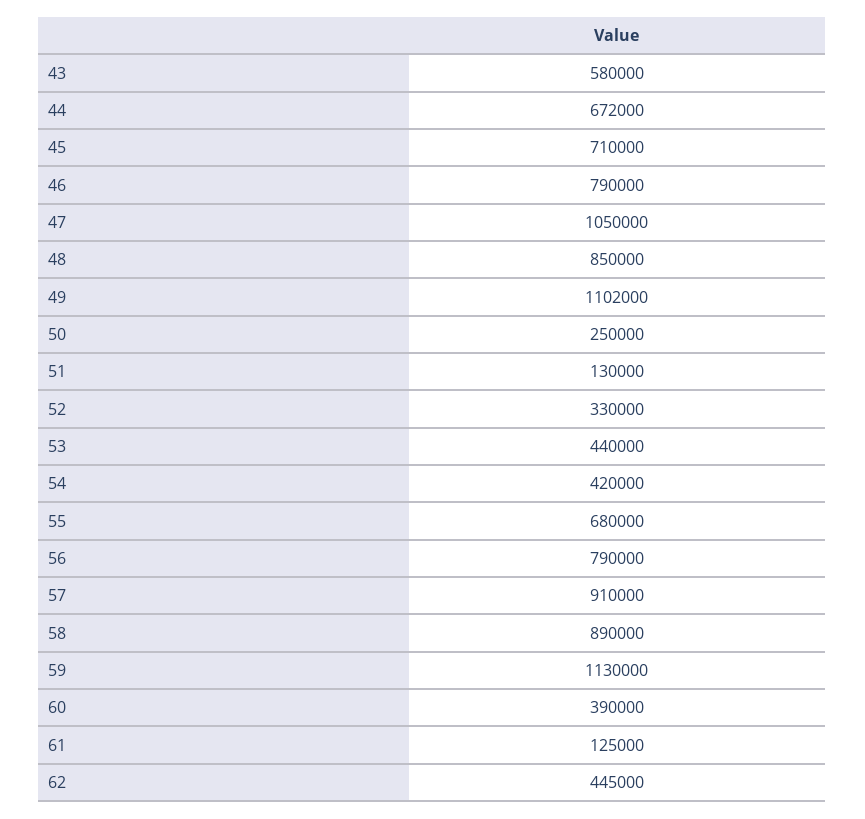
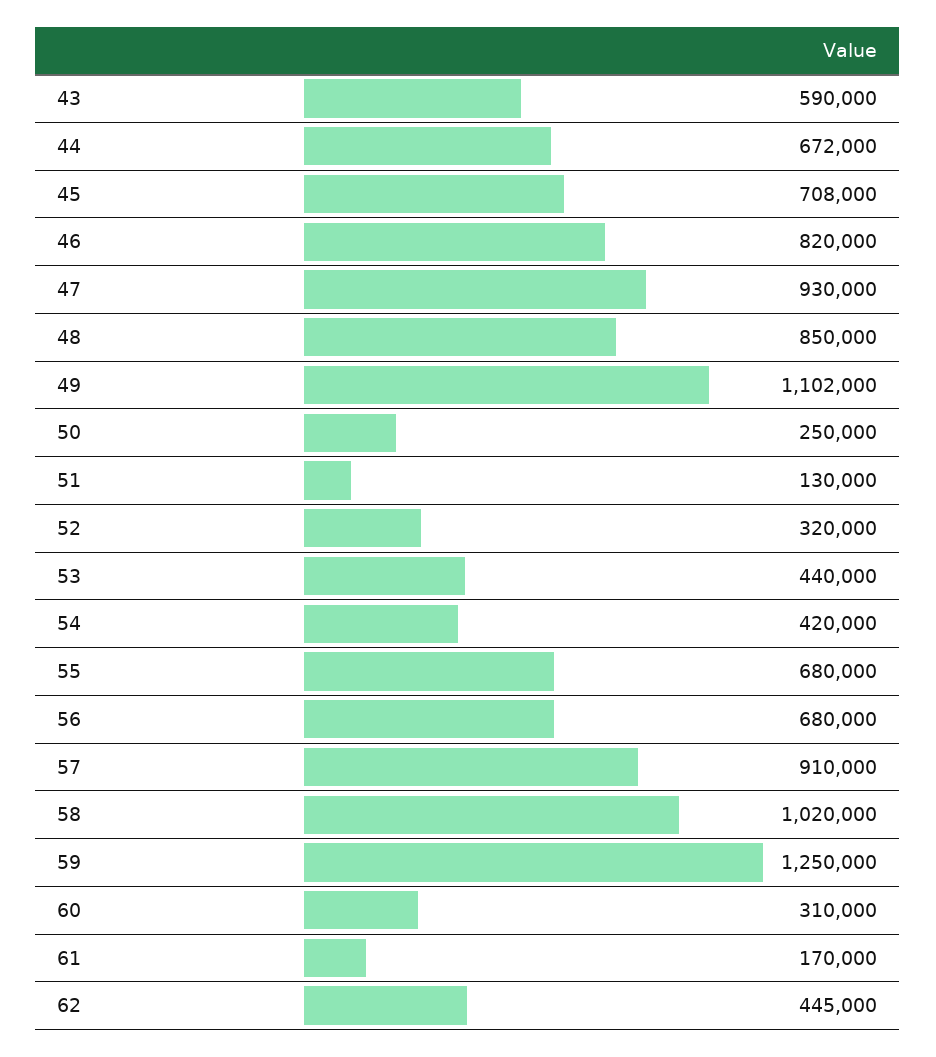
  {
-   "43": 580000,
+   "43": 590000,
    "44": 672000,
-   "45": 710000,
+   "45": 708000,
-   "46": 790000,
+   "46": 820000,
-   "47": 1050000,
+   "47": 930000,
    "48": 850000,
    "49": 1102000,
    "50": 250000,
    "51": 130000,
-   "52": 330000,
+   "52": 320000,
    "53": 440000,
    "54": 420000,
    "55": 680000,
-   "56": 790000,
+   "56": 680000,
    "57": 910000,
-   "58": 890000,
+   "58": 1020000,
-   "59": 1130000,
+   "59": 1250000,
-   "60": 390000,
+   "60": 310000,
-   "61": 125000,
+   "61": 170000,
    "62": 445000
  }

